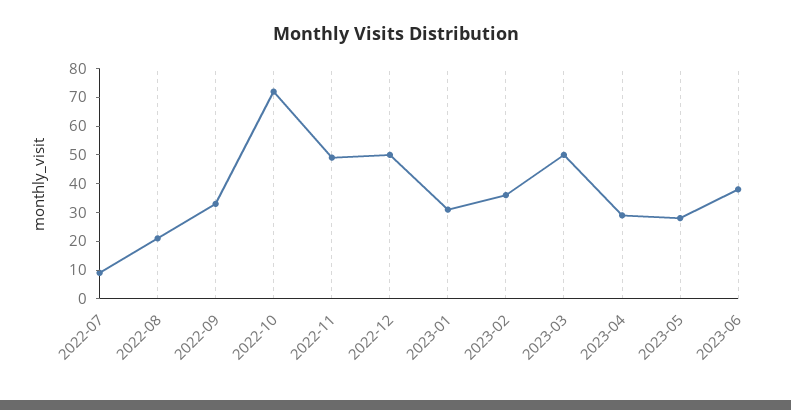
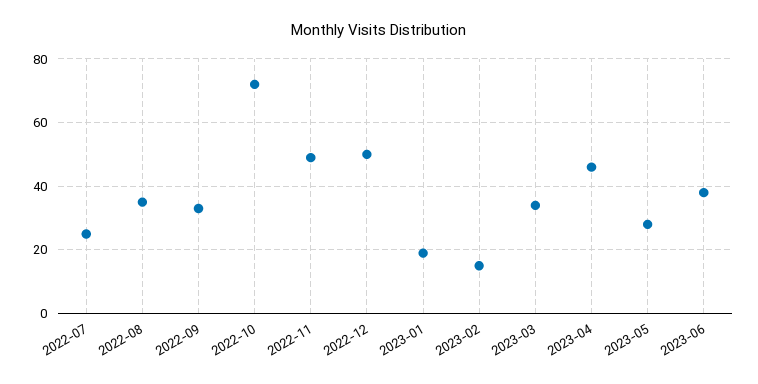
  {
-   "2022-07": 10,
+   "2022-07": 25,
-   "2022-08": 20,
+   "2022-08": 35,
    "2022-09": 35,
    "2022-10": 70,
    "2022-11": 50,
    "2022-12": 50,
-   "2023-01": 30,
+   "2023-01": 20,
-   "2023-02": 35,
+   "2023-02": 15,
-   "2023-03": 50,
+   "2023-03": 35,
-   "2023-04": 30,
+   "2023-04": 45,
    "2023-05": 30,
    "2023-06": 40
  }

